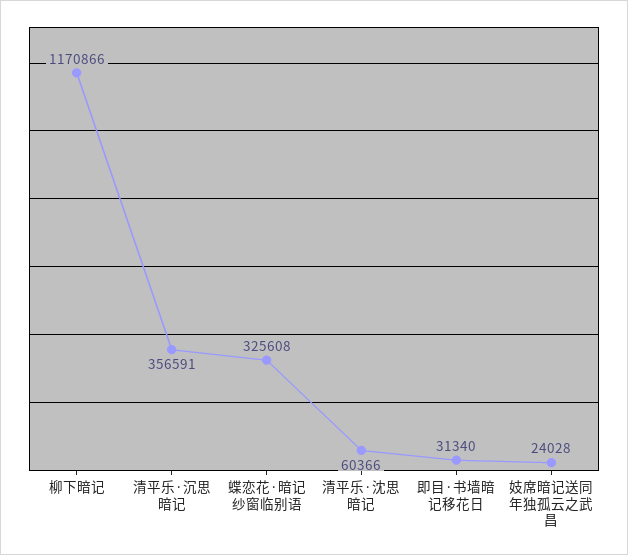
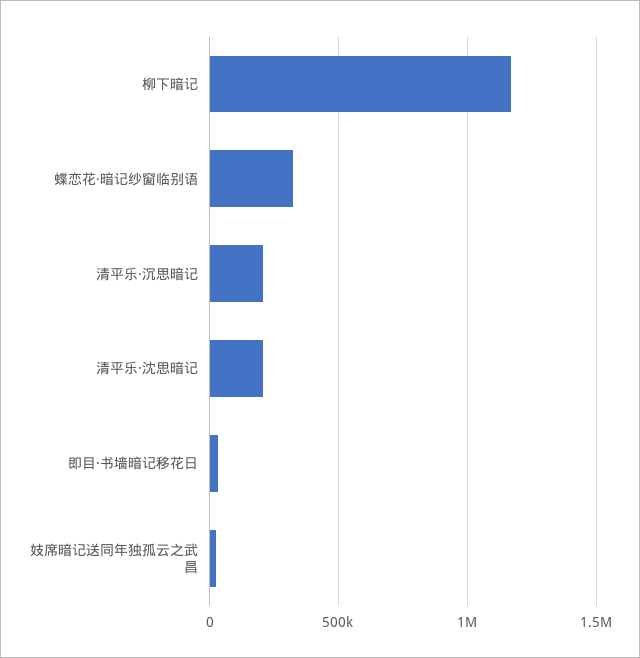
  {
    "柳下暗记": 1170866,
-   "清平乐·沉思暗记": 356591,
+   "清平乐·沉思暗记": 200000,
    "蝶恋花·暗记纱窗临别语": 325608,
-   "清平乐·沈思暗记": 60366,
+   "清平乐·沈思暗记": 200000,
    "即目·书墙暗记移花日": 31340,
    "妓席暗记送同年独孤云之武昌": 24028
  }

